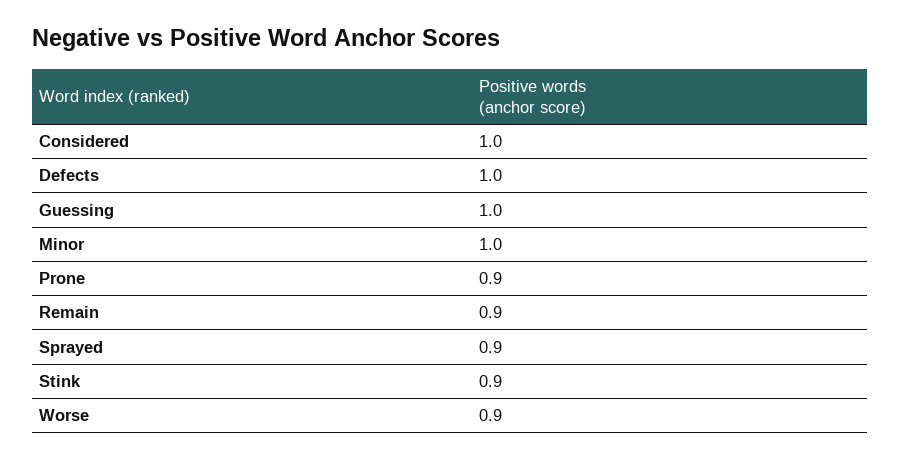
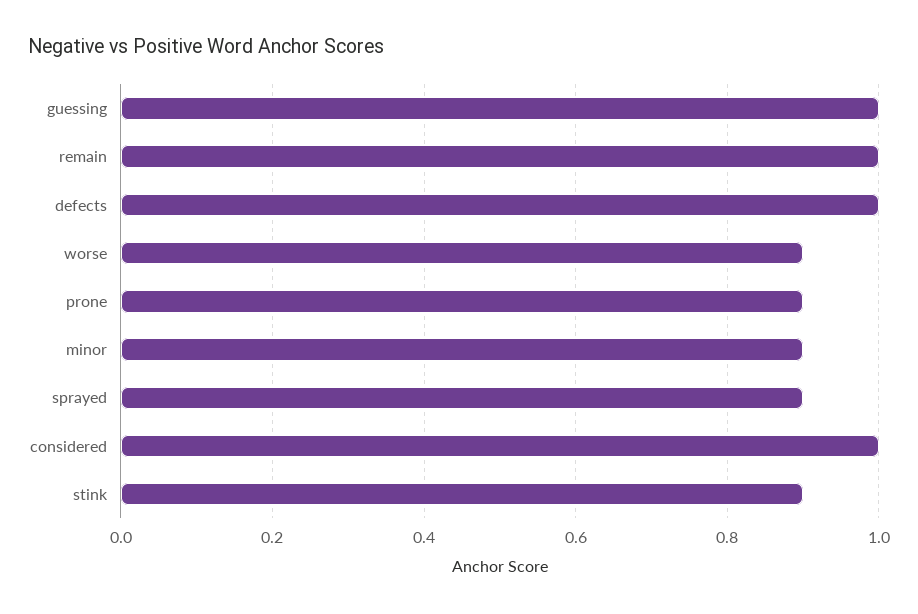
  {
    "Considered": 1,
    "Defects": 1,
    "Guessing": 1,
-   "Minor": 1,
+   "Minor": 0.9,
    "Prone": 0.9,
-   "Remain": 0.9,
+   "Remain": 1,
    "Sprayed": 0.9,
    "Stink": 0.9,
    "Worse": 0.9
  }

